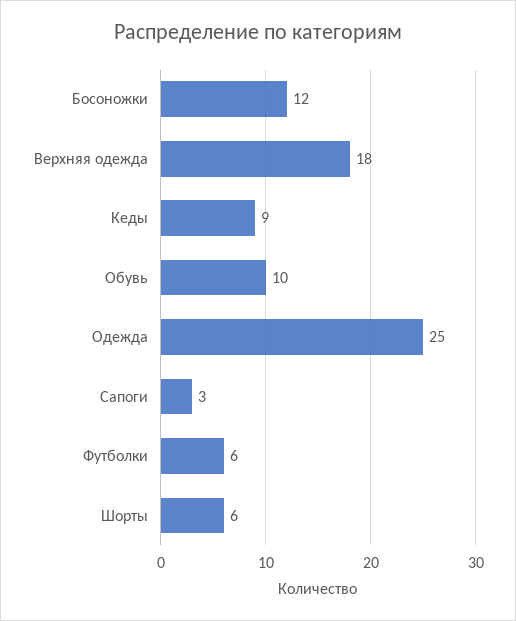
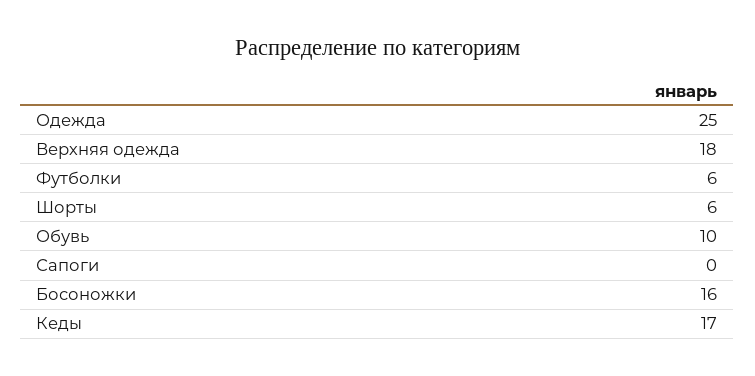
  {
-   "Босоножки": 12,
+   "Босоножки": 16,
    "Верхняя одежда": 18,
-   "Кеды": 9,
+   "Кеды": 17,
    "Обувь": 10,
    "Одежда": 25,
-   "Сапоги": 3,
+   "Сапоги": 0,
    "Футболки": 6,
    "Шорты": 6
  }

